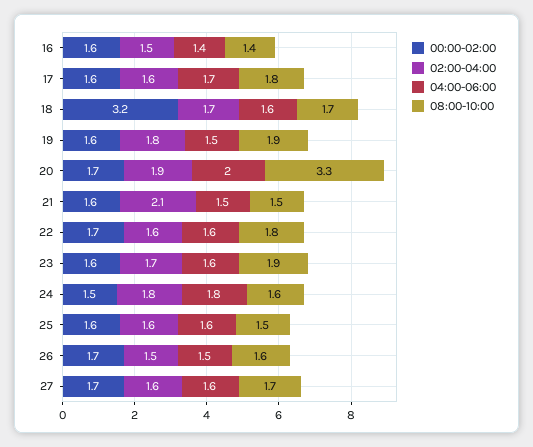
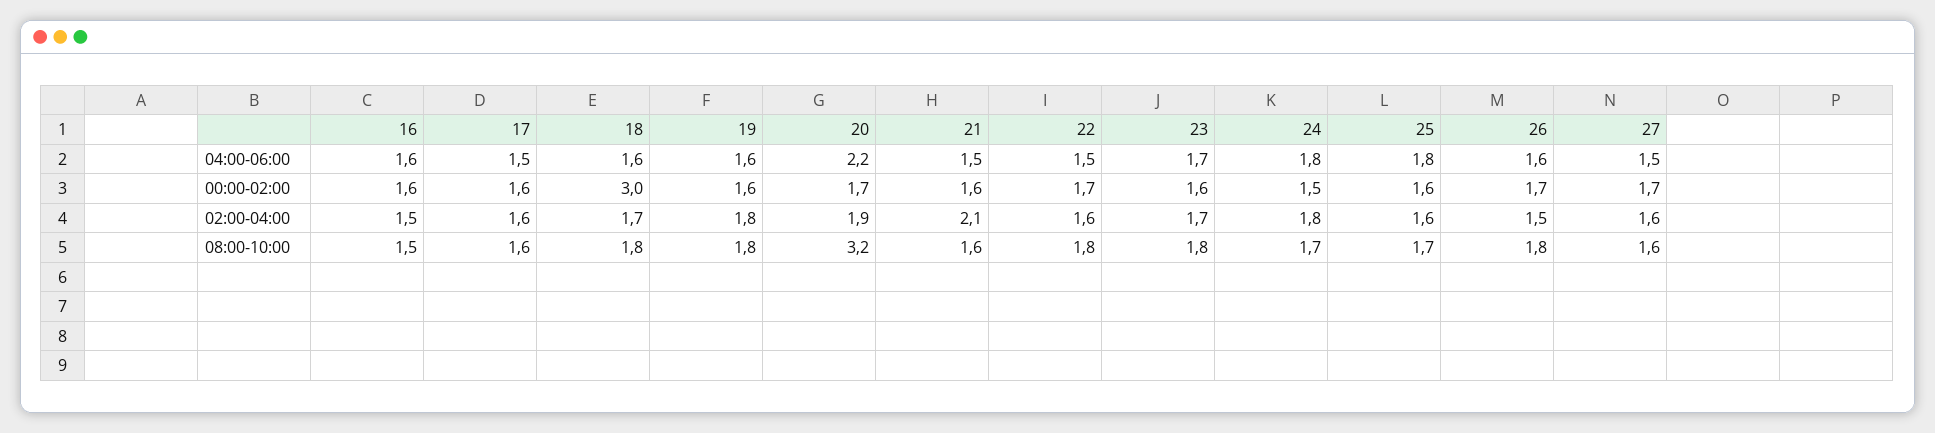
  {
    "00:00-02:00": {
      "16": 1.6,
      "17": 1.6,
-     "18": 3.2,
+     "18": 3,
      "19": 1.6,
      "20": 1.7,
      "21": 1.6,
      "22": 1.7,
      "23": 1.6,
      "24": 1.5,
      "25": 1.6,
      "26": 1.7,
      "27": 1.7
    },
    "02:00-04:00": {
      "16": 1.5,
      "17": 1.6,
      "18": 1.7,
      "19": 1.8,
      "20": 1.9,
      "21": 2.1,
      "22": 1.6,
      "23": 1.7,
      "24": 1.8,
      "25": 1.6,
      "26": 1.5,
      "27": 1.6
    },
    "04:00-06:00": {
-     "16": 1.4,
+     "16": 1.6,
-     "17": 1.7,
+     "17": 1.5,
      "18": 1.6,
-     "19": 1.5,
+     "19": 1.6,
-     "20": 2,
+     "20": 2.2,
      "21": 1.5,
-     "22": 1.6,
+     "22": 1.5,
-     "23": 1.6,
+     "23": 1.7,
      "24": 1.8,
-     "25": 1.6,
+     "25": 1.8,
-     "26": 1.5,
+     "26": 1.6,
-     "27": 1.6
+     "27": 1.5
    },
    "08:00-10:00": {
-     "16": 1.4,
+     "16": 1.5,
-     "17": 1.8,
+     "17": 1.6,
-     "18": 1.7,
+     "18": 1.8,
-     "19": 1.9,
+     "19": 1.8,
-     "20": 3.3,
+     "20": 3.2,
-     "21": 1.5,
+     "21": 1.6,
      "22": 1.8,
-     "23": 1.9,
+     "23": 1.8,
-     "24": 1.6,
+     "24": 1.7,
-     "25": 1.5,
+     "25": 1.7,
-     "26": 1.6,
+     "26": 1.8,
-     "27": 1.7
+     "27": 1.6
    }
  }

